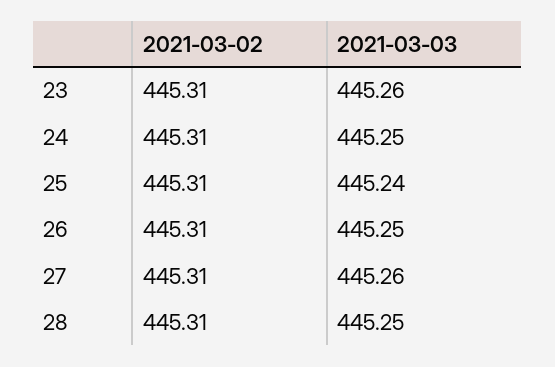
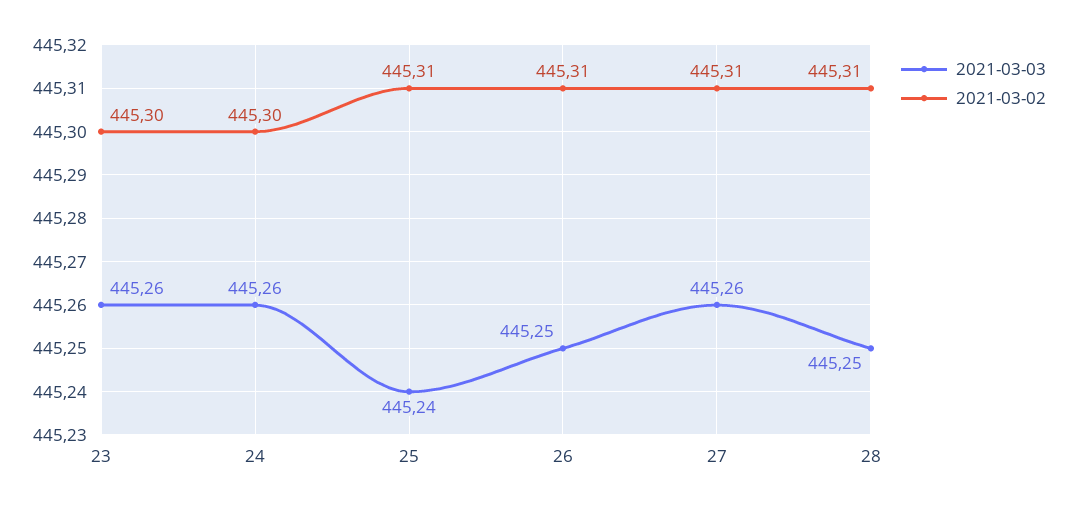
  {
    "2021-03-02": {
-     "23": 445.31,
+     "23": 445.3,
-     "24": 445.31,
+     "24": 445.3,
      "25": 445.31,
      "26": 445.31,
      "27": 445.31,
      "28": 445.31
    },
    "2021-03-03": {
      "23": 445.26,
-     "24": 445.25,
+     "24": 445.26,
      "25": 445.24,
      "26": 445.25,
      "27": 445.26,
      "28": 445.25
    }
  }

